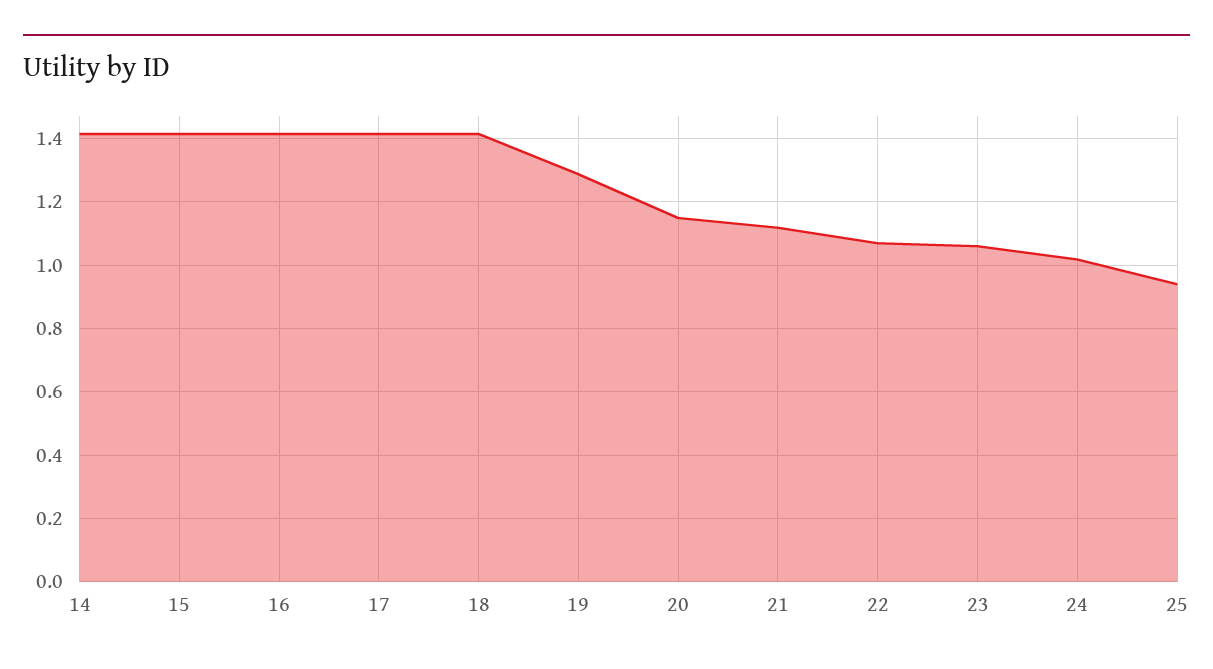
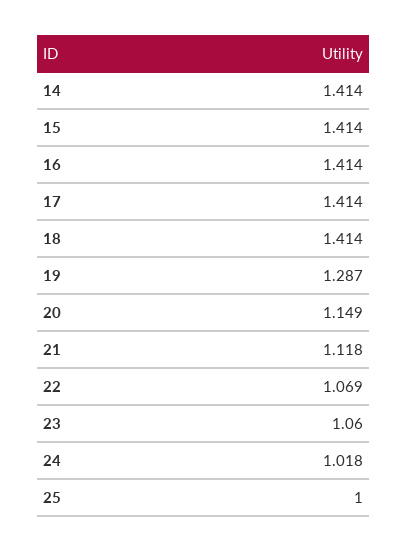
  {
    "14": 1.414,
    "15": 1.414,
    "16": 1.414,
    "17": 1.414,
    "18": 1.414,
    "19": 1.287,
    "20": 1.149,
    "21": 1.118,
    "22": 1.069,
    "23": 1.06,
    "24": 1.018,
-   "25": 0.94
+   "25": 1
  }

